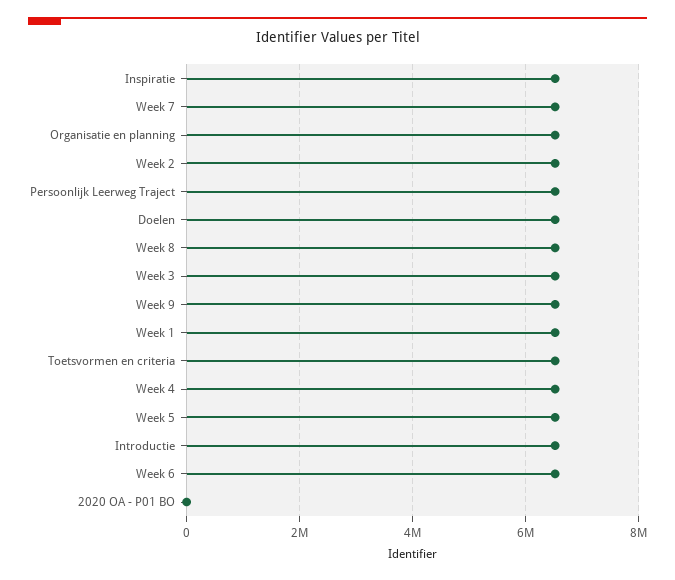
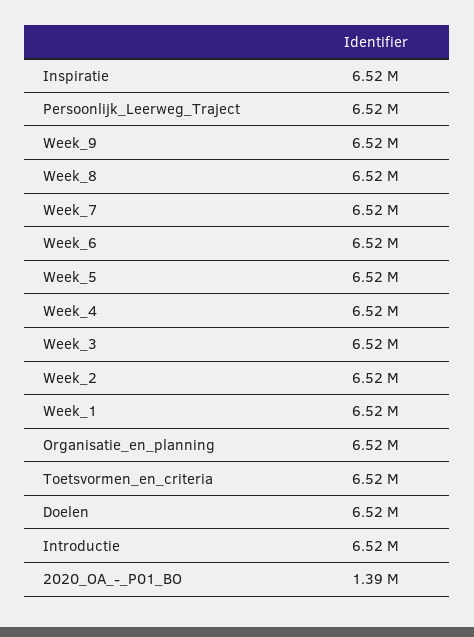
  {
    "Inspiratie": 6520000,
    "Week 7": 6520000,
    "Organisatie en planning": 6520000,
    "Week 2": 6520000,
    "Persoonlijk Leerweg Traject": 6520000,
    "Doelen": 6520000,
    "Week 8": 6520000,
    "Week 3": 6520000,
    "Week 9": 6520000,
    "Week 1": 6520000,
    "Toetsvormen en criteria": 6520000,
    "Week 4": 6520000,
    "Week 5": 6520000,
    "Introductie": 6520000,
    "Week 6": 6520000,
-   "2020 OA - P01 BO": 0
+   "2020 OA - P01 BO": 1390000
  }

